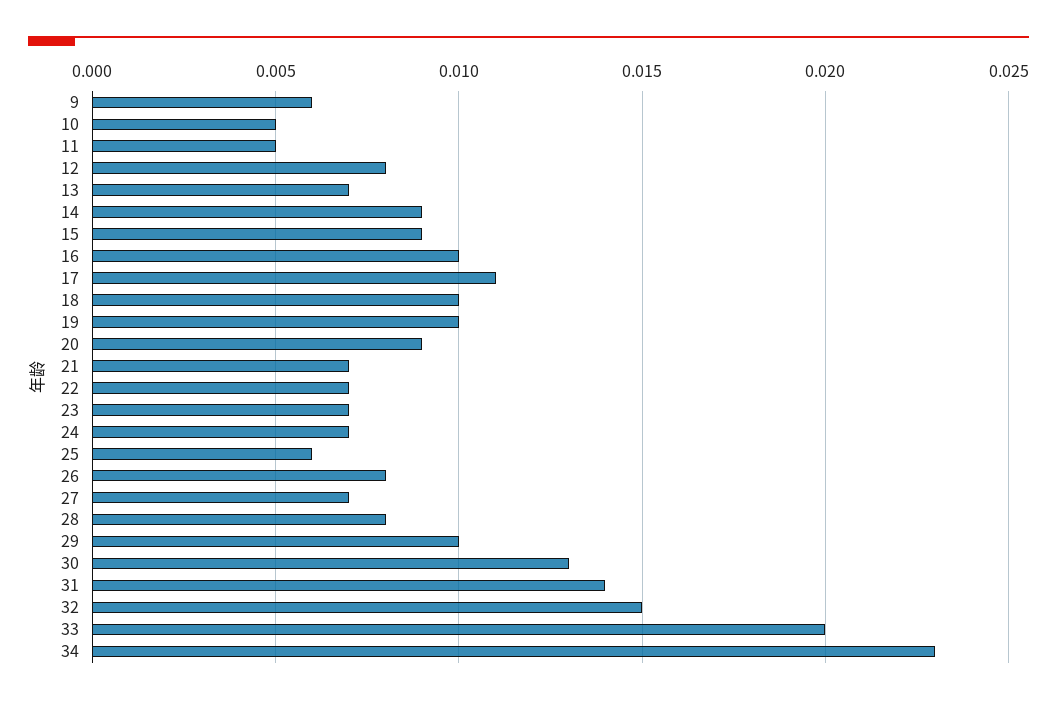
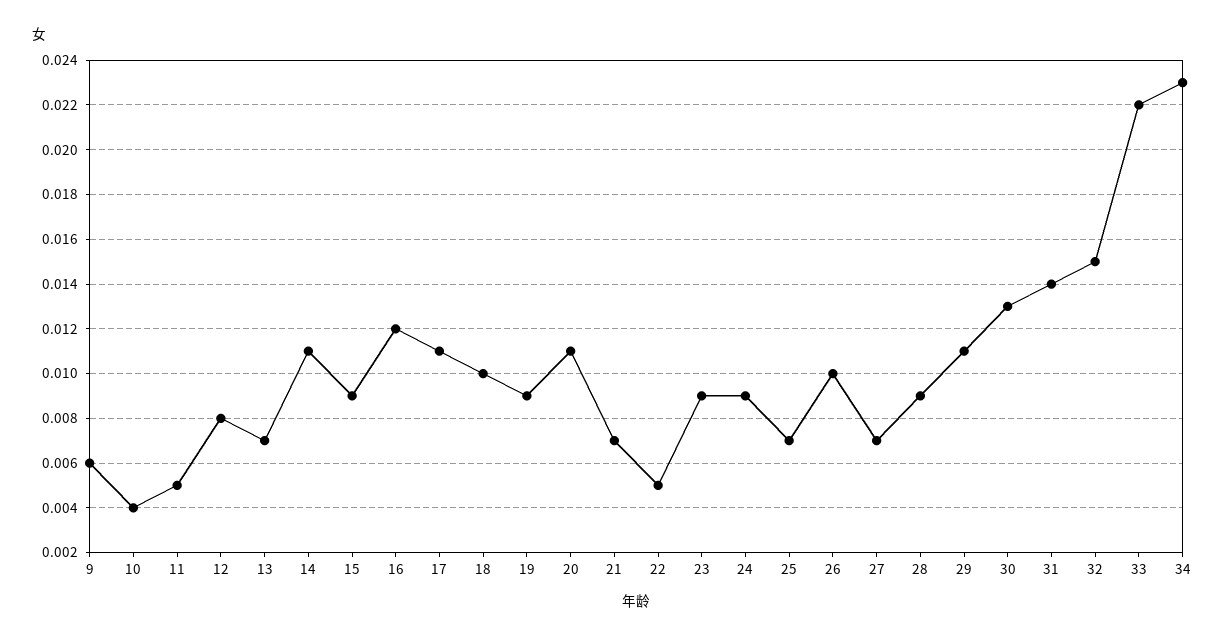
  {
    "9": 0.006,
-   "10": 0.005,
+   "10": 0.004,
    "11": 0.005,
    "12": 0.008,
    "13": 0.007,
-   "14": 0.009,
+   "14": 0.011,
    "15": 0.009,
-   "16": 0.01,
+   "16": 0.012,
    "17": 0.011,
    "18": 0.01,
-   "19": 0.01,
+   "19": 0.009,
-   "20": 0.009,
+   "20": 0.011,
    "21": 0.007,
-   "22": 0.007,
+   "22": 0.005,
-   "23": 0.007,
+   "23": 0.009,
-   "24": 0.007,
+   "24": 0.009,
-   "25": 0.006,
+   "25": 0.007,
-   "26": 0.008,
+   "26": 0.01,
    "27": 0.007,
-   "28": 0.008,
+   "28": 0.009,
-   "29": 0.01,
+   "29": 0.011,
    "30": 0.013,
    "31": 0.014,
    "32": 0.015,
-   "33": 0.02,
+   "33": 0.022,
    "34": 0.023
  }

